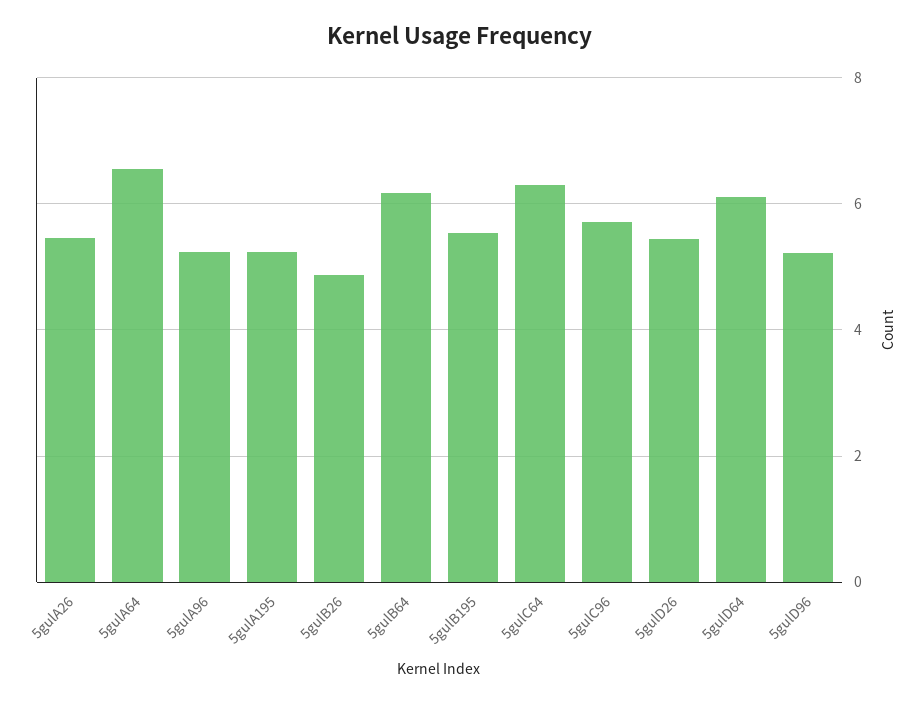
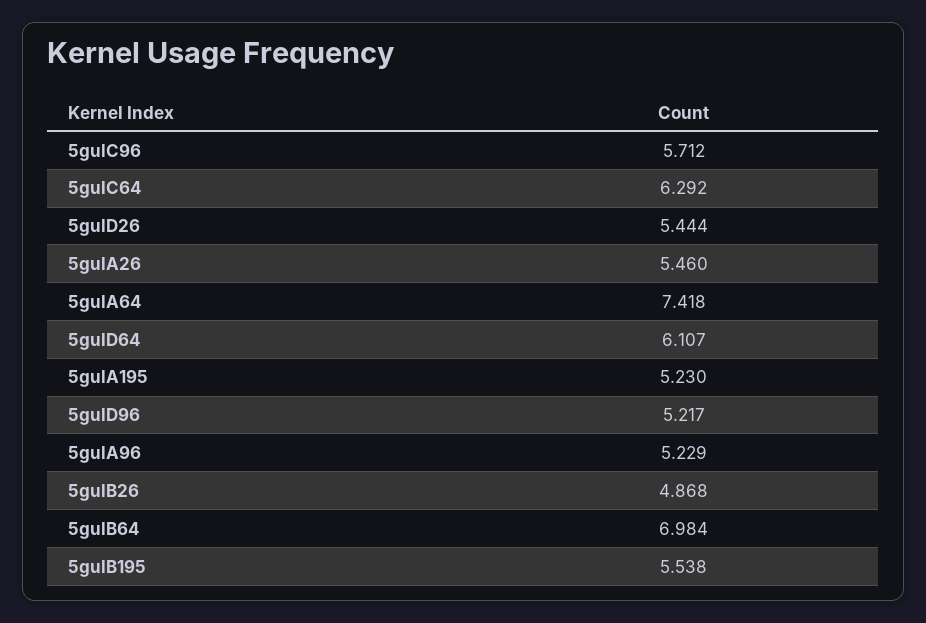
  {
    "5gulA26": 5.46,
-   "5gulA64": 6.6,
+   "5gulA64": 7.418,
    "5gulA96": 5.229,
    "5gulA195": 5.23,
    "5gulB26": 4.868,
-   "5gulB64": 6.2,
+   "5gulB64": 6.984,
    "5gulB195": 5.538,
    "5gulC64": 6.292,
    "5gulC96": 5.712,
    "5gulD26": 5.444,
    "5gulD64": 6.107,
    "5gulD96": 5.217
  }

